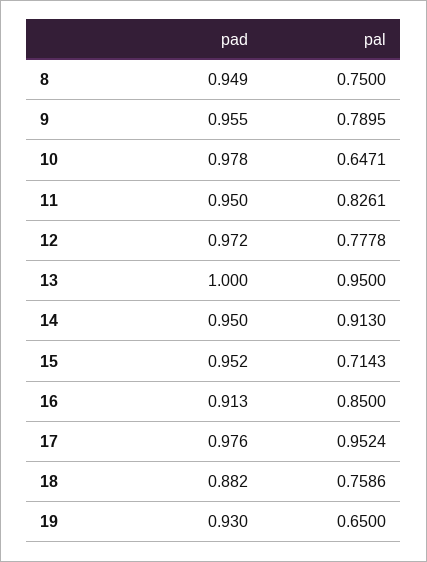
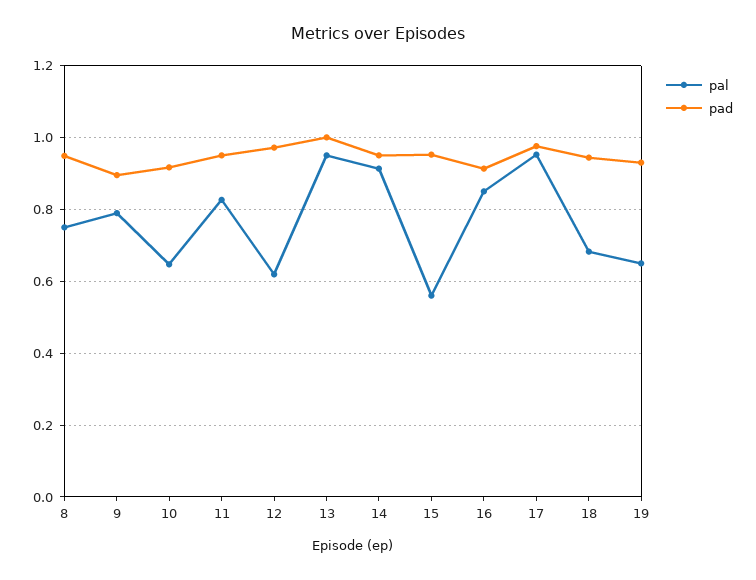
  {
    "pad": {
      "8": 0.949,
-     "9": 0.955,
+     "9": 0.9,
-     "10": 0.978,
+     "10": 0.92,
      "11": 0.95,
      "12": 0.972,
      "13": 1,
      "14": 0.95,
      "15": 0.952,
      "16": 0.913,
      "17": 0.976,
-     "18": 0.882,
+     "18": 0.94,
      "19": 0.93
    },
    "pal": {
      "8": 0.75,
      "9": 0.7895,
      "10": 0.6471,
      "11": 0.8261,
-     "12": 0.7778,
+     "12": 0.62,
      "13": 0.95,
      "14": 0.913,
-     "15": 0.7143,
+     "15": 0.56,
      "16": 0.85,
      "17": 0.9524,
-     "18": 0.7586,
+     "18": 0.68,
      "19": 0.65
    }
  }

